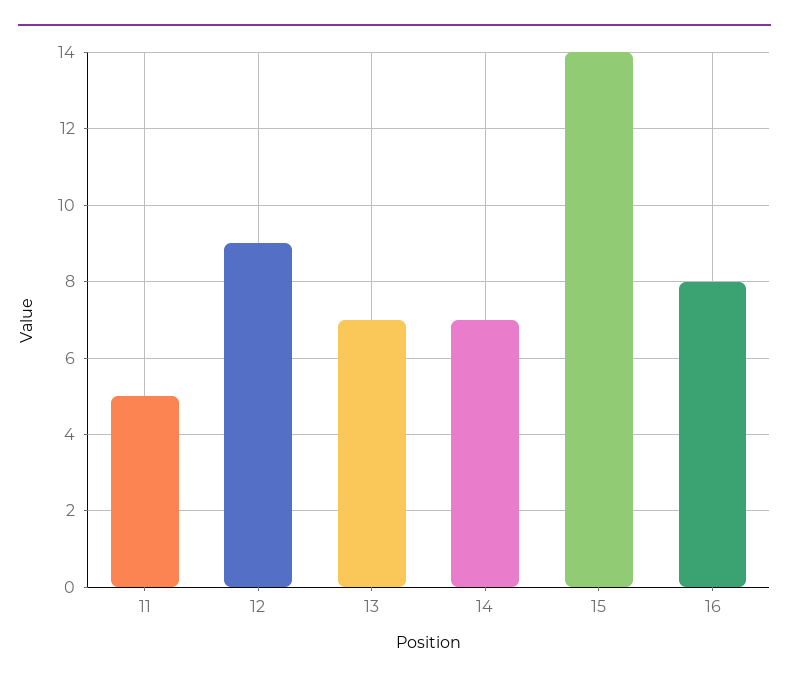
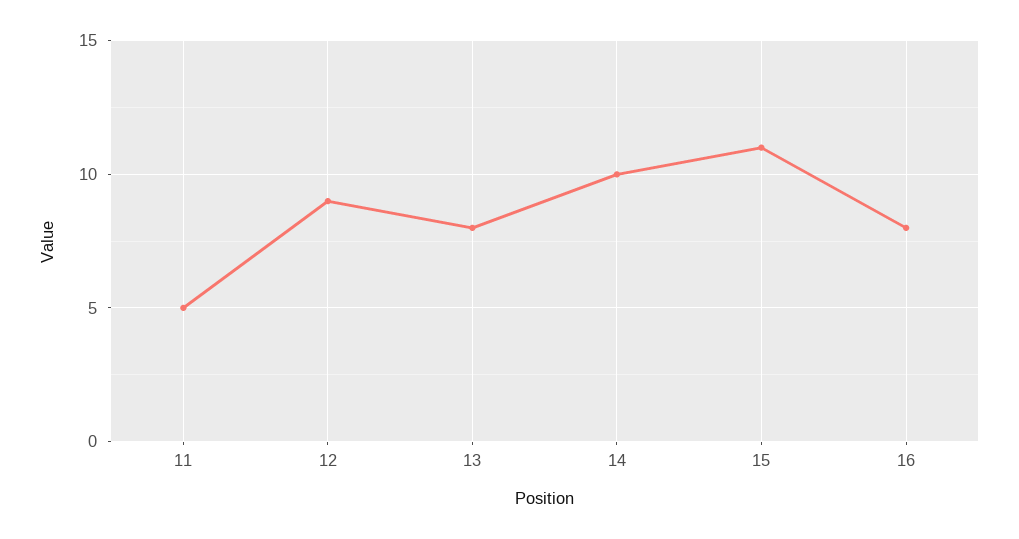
  {
    "11": 5,
    "12": 9,
-   "13": 7,
+   "13": 8,
-   "14": 7,
+   "14": 10,
-   "15": 14,
+   "15": 11,
    "16": 8
  }

